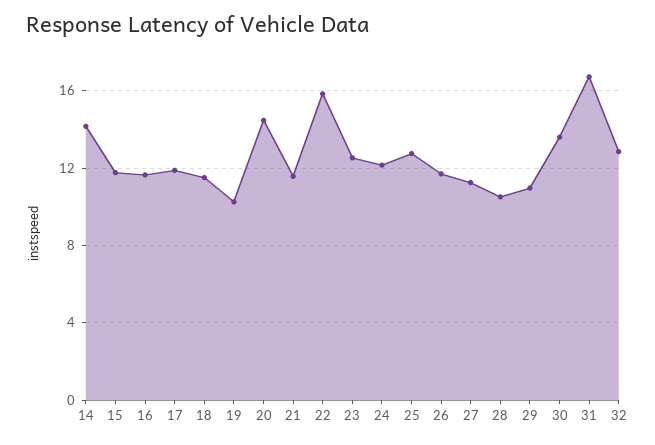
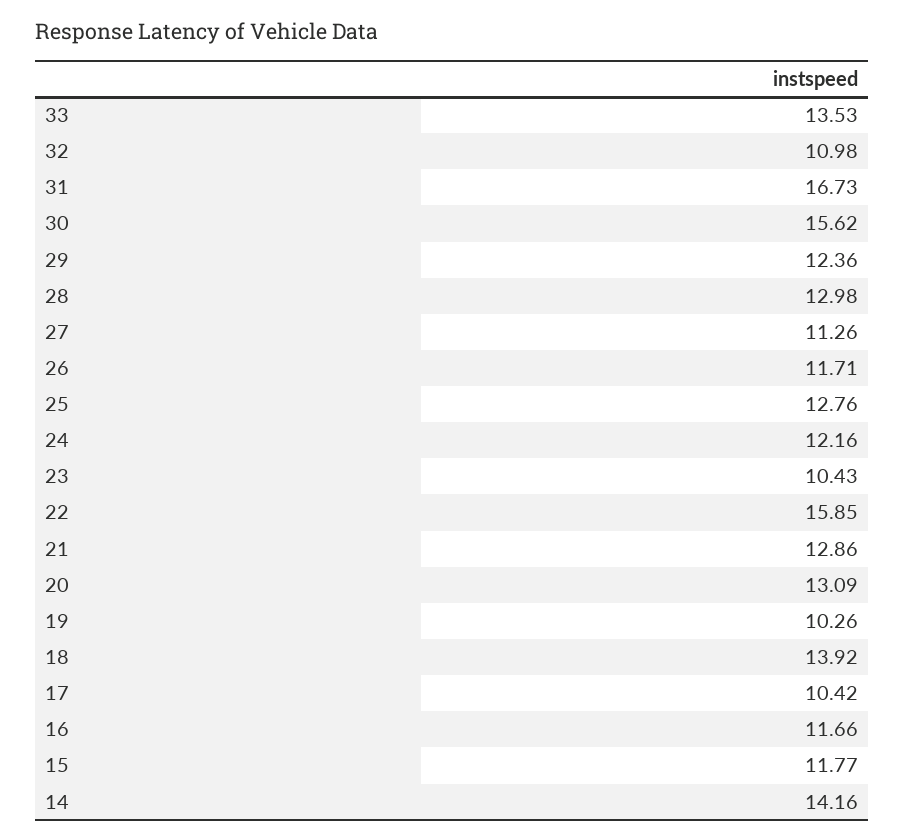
  {
    "14": 14.16,
    "15": 11.77,
    "16": 11.66,
-   "17": 12,
+   "17": 10.42,
-   "18": 11.5,
+   "18": 13.92,
    "19": 10.26,
-   "20": 14.5,
+   "20": 13.09,
-   "21": 11.5,
+   "21": 12.86,
    "22": 15.85,
-   "23": 12.5,
+   "23": 10.43,
    "24": 12.16,
    "25": 12.76,
    "26": 11.71,
    "27": 11.26,
-   "28": 10.5,
+   "28": 12.98,
-   "29": 11,
+   "29": 12.36,
-   "30": 13.5,
+   "30": 15.62,
    "31": 16.73,
-   "32": 13
+   "32": 10.98,
+   "33": 13.53
  }

